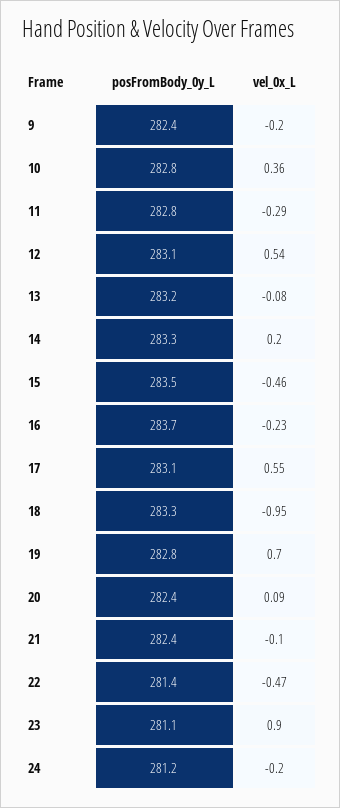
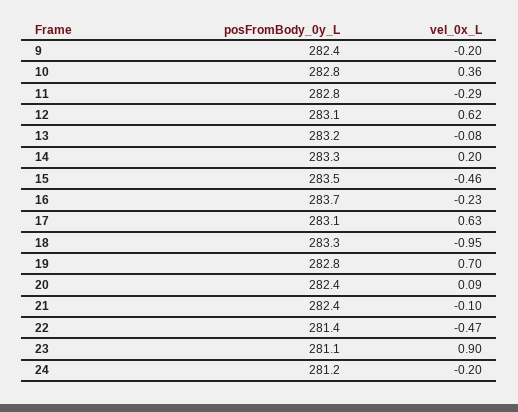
  {
    "posFromBody_0y_L": {
      "9": 282.4,
      "10": 282.8,
      "11": 282.8,
      "12": 283.1,
      "13": 283.2,
      "14": 283.3,
      "15": 283.5,
      "16": 283.7,
      "17": 283.1,
      "18": 283.3,
      "19": 282.8,
      "20": 282.4,
      "21": 282.4,
      "22": 281.4,
      "23": 281.1,
      "24": 281.2
    },
    "vel_0x_L": {
      "9": -0.2,
      "10": 0.36,
      "11": -0.29,
-     "12": 0.54,
+     "12": 0.62,
      "13": -0.08,
      "14": 0.2,
      "15": -0.46,
      "16": -0.23,
-     "17": 0.55,
+     "17": 0.63,
      "18": -0.95,
      "19": 0.7,
      "20": 0.09,
      "21": -0.1,
      "22": -0.47,
      "23": 0.9,
      "24": -0.2
    }
  }

